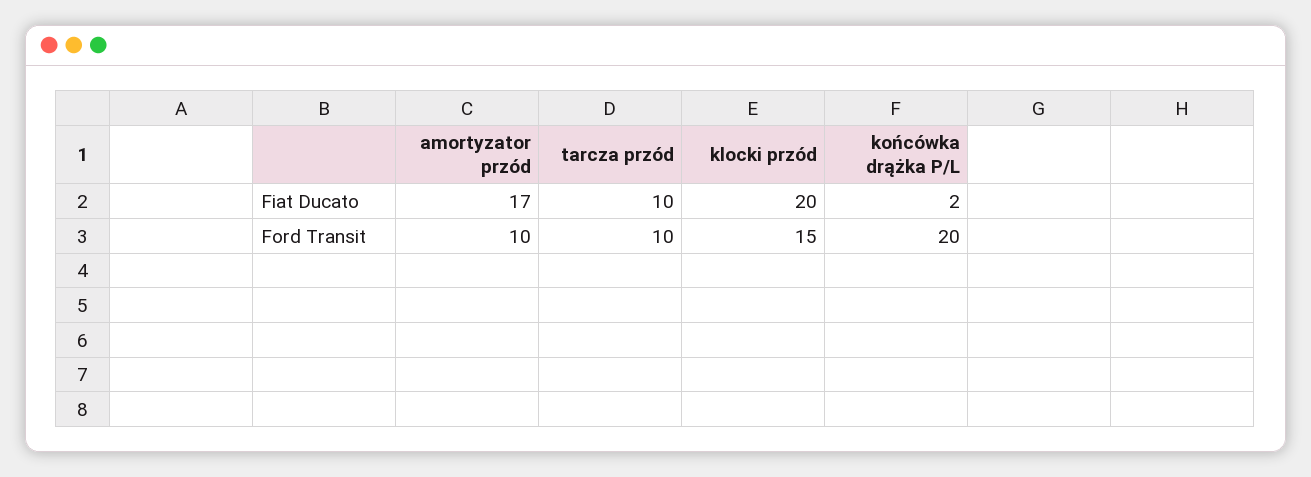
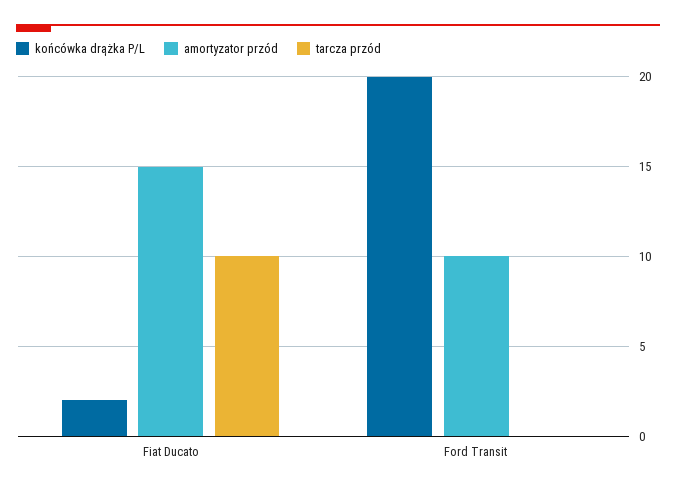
  {
    "amortyzator przód": {
-     "Fiat Ducato": 17,
+     "Fiat Ducato": 15,
      "Ford Transit": 10
    },
    "tarcza przód": {
      "Fiat Ducato": 10,
-     "Ford Transit": 10
+     "Ford Transit": 0
    },
-   "klocki przód": {
-     "Fiat Ducato": 20,
-     "Ford Transit": 15
-   },
    "końcówka drążka P/L": {
      "Fiat Ducato": 2,
      "Ford Transit": 20
    }
  }

